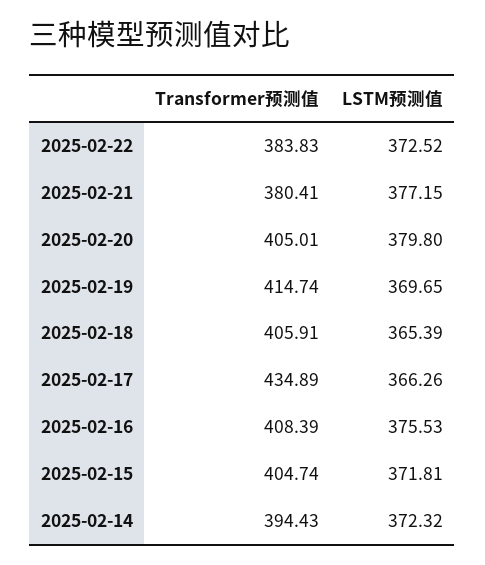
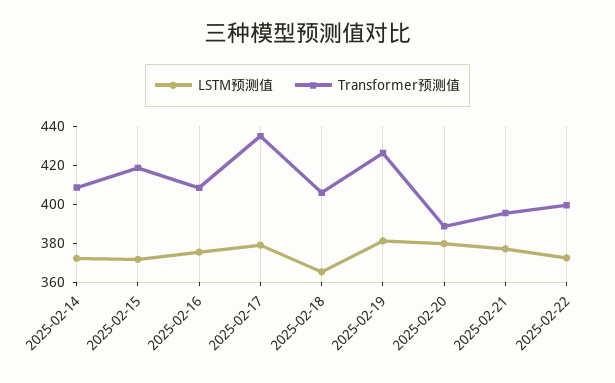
  {
    "Transformer预测值": {
-     "2025-02-22": 383.83,
+     "2025-02-22": 400,
-     "2025-02-21": 380.41,
+     "2025-02-21": 395,
-     "2025-02-20": 405.01,
+     "2025-02-20": 390,
-     "2025-02-19": 414.74,
+     "2025-02-19": 425,
      "2025-02-18": 405.91,
      "2025-02-17": 434.89,
      "2025-02-16": 408.39,
-     "2025-02-15": 404.74,
+     "2025-02-15": 420,
-     "2025-02-14": 394.43
+     "2025-02-14": 410
    },
    "LSTM预测值": {
      "2025-02-22": 372.52,
      "2025-02-21": 377.15,
      "2025-02-20": 379.8,
-     "2025-02-19": 369.65,
+     "2025-02-19": 380,
      "2025-02-18": 365.39,
-     "2025-02-17": 366.26,
+     "2025-02-17": 380,
      "2025-02-16": 375.53,
      "2025-02-15": 371.81,
      "2025-02-14": 372.32
    }
  }

